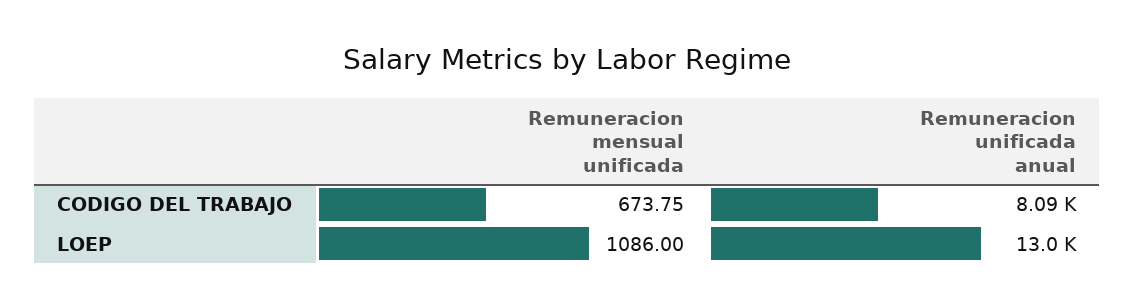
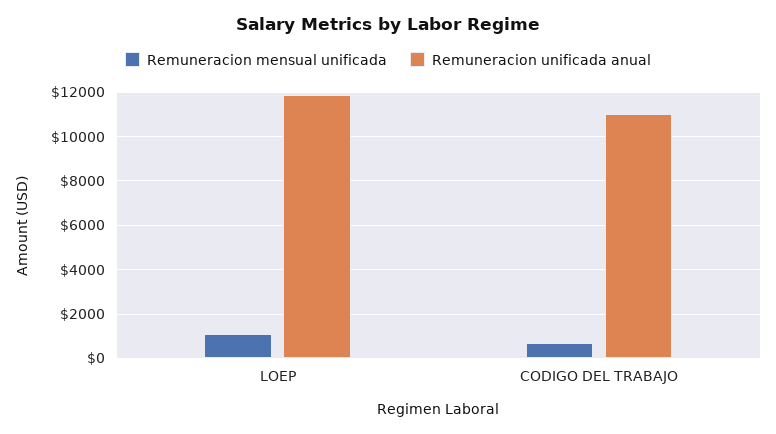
  {
    "Remuneracion mensual unificada": {
      "CODIGO DEL TRABAJO": 673.75,
      "LOEP": 1086
    },
    "Remuneracion unificada anual": {
-     "CODIGO DEL TRABAJO": 8090,
+     "CODIGO DEL TRABAJO": 11000,
-     "LOEP": 13000
+     "LOEP": 12000
    }
  }

